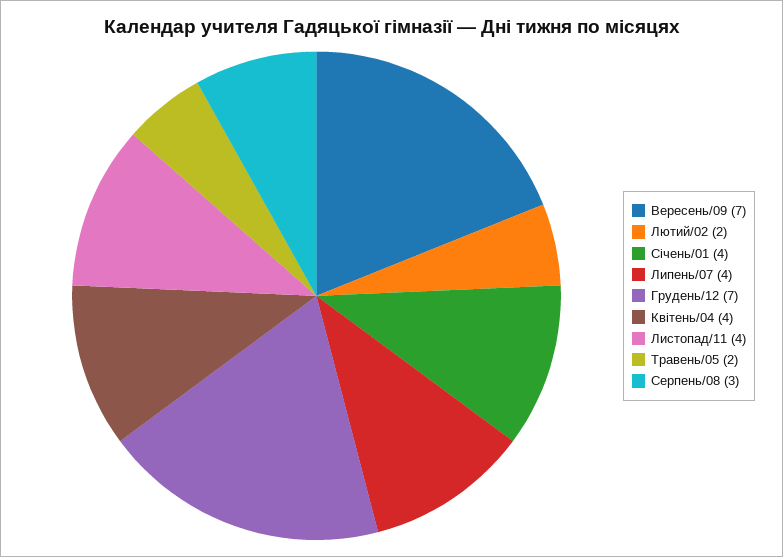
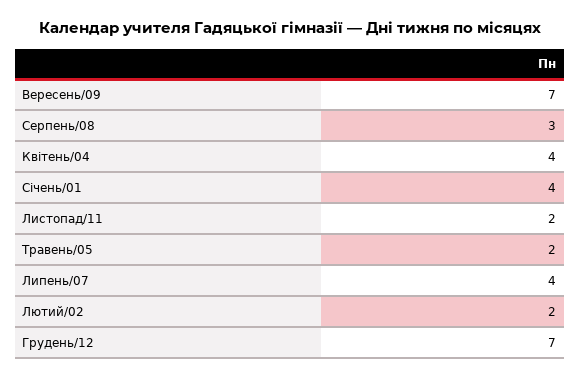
  {
    "Вересень/09": 7,
    "Лютий/02": 2,
    "Січень/01": 4,
    "Липень/07": 4,
    "Грудень/12": 7,
    "Квітень/04": 4,
-   "Листопад/11": 4,
+   "Листопад/11": 2,
    "Травень/05": 2,
    "Серпень/08": 3
  }

